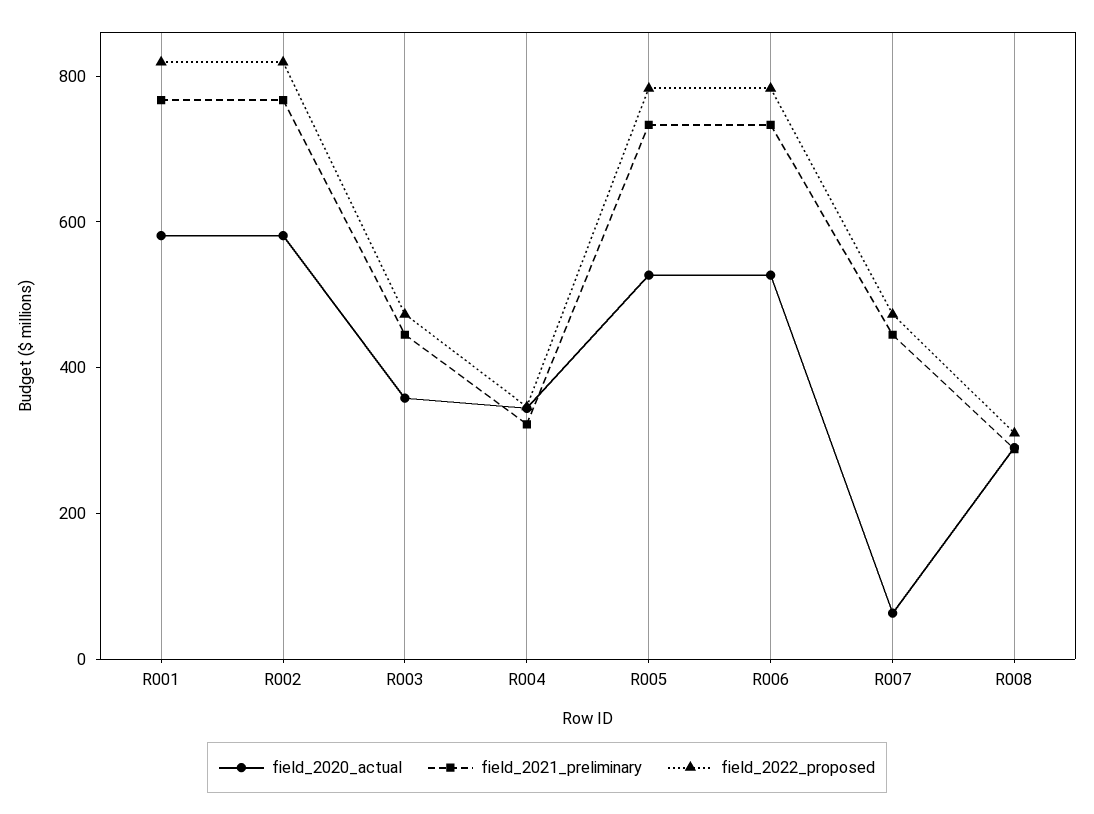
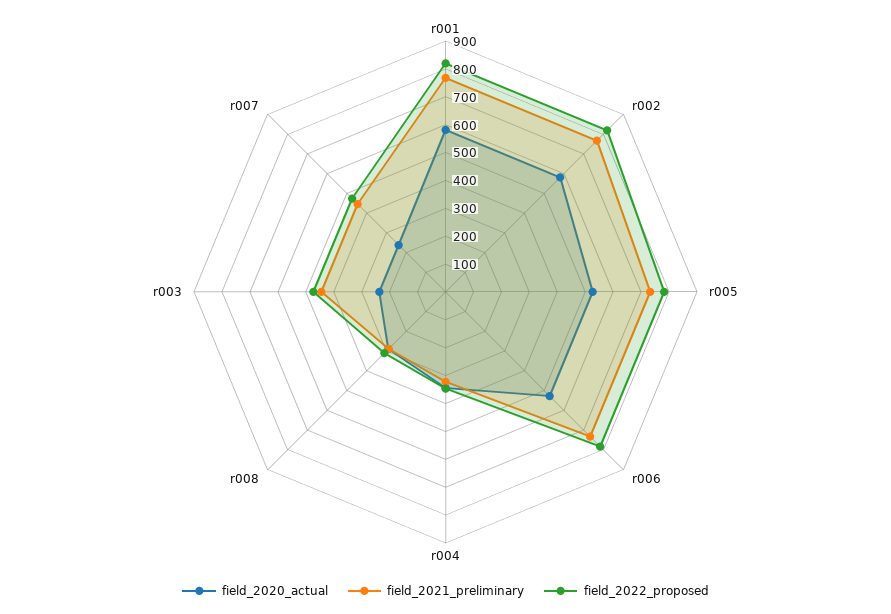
  {
    "field_2020_actual": {
      "R001": 600,
      "R002": 600,
-     "R003": 350,
+     "R003": 250,
      "R004": 350,
      "R005": 550,
      "R006": 550,
-     "R007": 50,
+     "R007": 250,
      "R008": 300
    },
    "field_2021_preliminary": {
      "R001": 750,
      "R002": 750,
      "R003": 450,
      "R004": 300,
      "R005": 750,
      "R006": 750,
      "R007": 450,
      "R008": 300
    },
    "field_2022_proposed": {
      "R001": 800,
      "R002": 800,
      "R003": 450,
      "R004": 350,
      "R005": 800,
      "R006": 800,
      "R007": 450,
      "R008": 300
    }
  }

